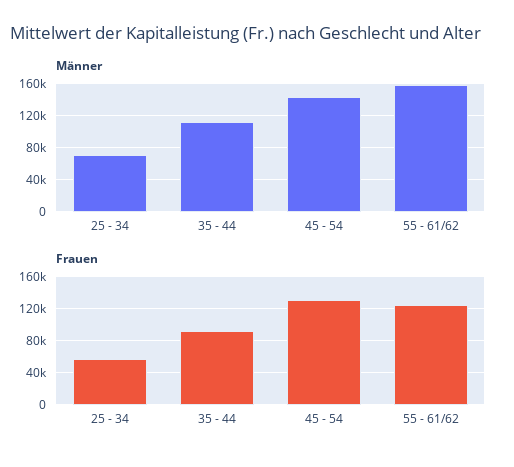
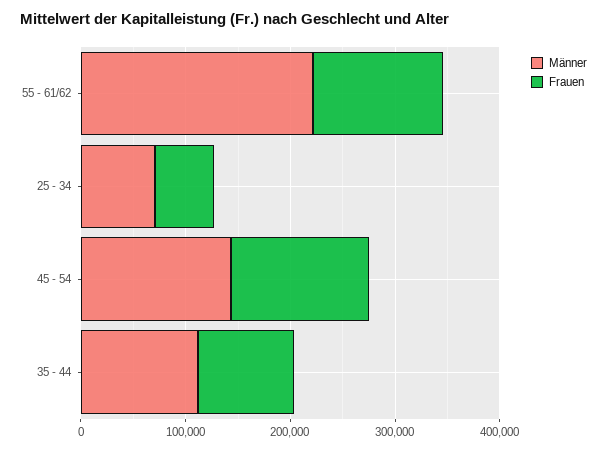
  {
    "Männer": {
      "25 - 34": 70000,
      "35 - 44": 110000,
      "45 - 54": 140000,
-     "55 - 61/62": 160000
+     "55 - 61/62": 220000
    },
    "Frauen": {
      "25 - 34": 60000,
      "35 - 44": 90000,
      "45 - 54": 130000,
      "55 - 61/62": 120000
    }
  }

